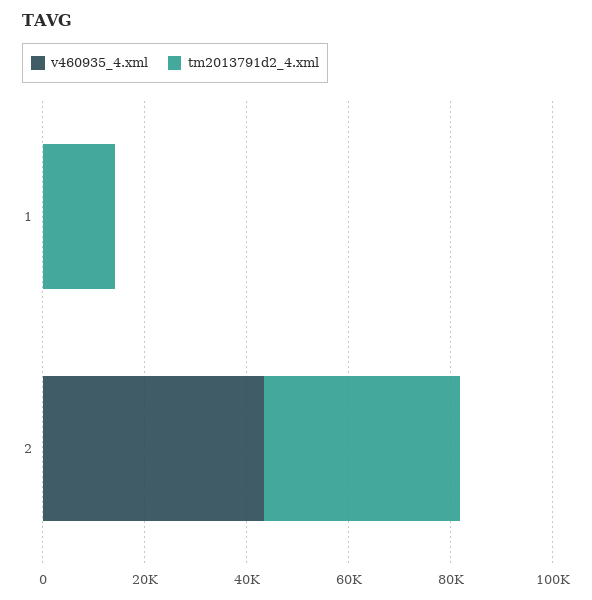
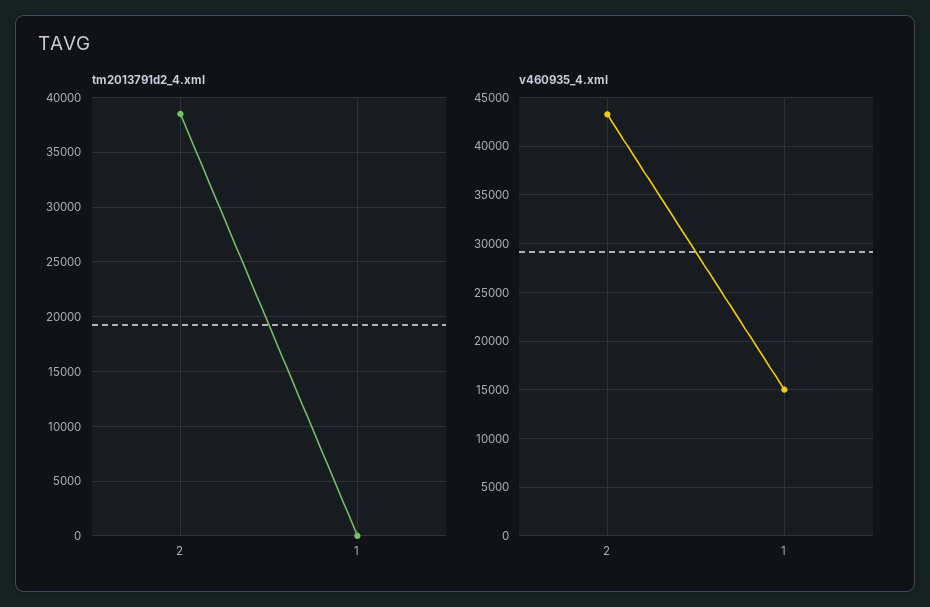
  {
    "v460935_4.xml": {
-     "1": 0,
+     "1": 15000,
      "2": 43000
    },
    "tm2013791d2_4.xml": {
-     "1": 15000,
+     "1": 0,
      "2": 38000
    }
  }

